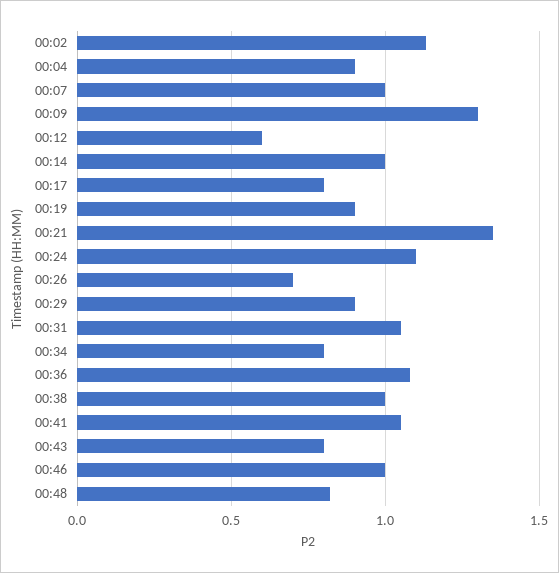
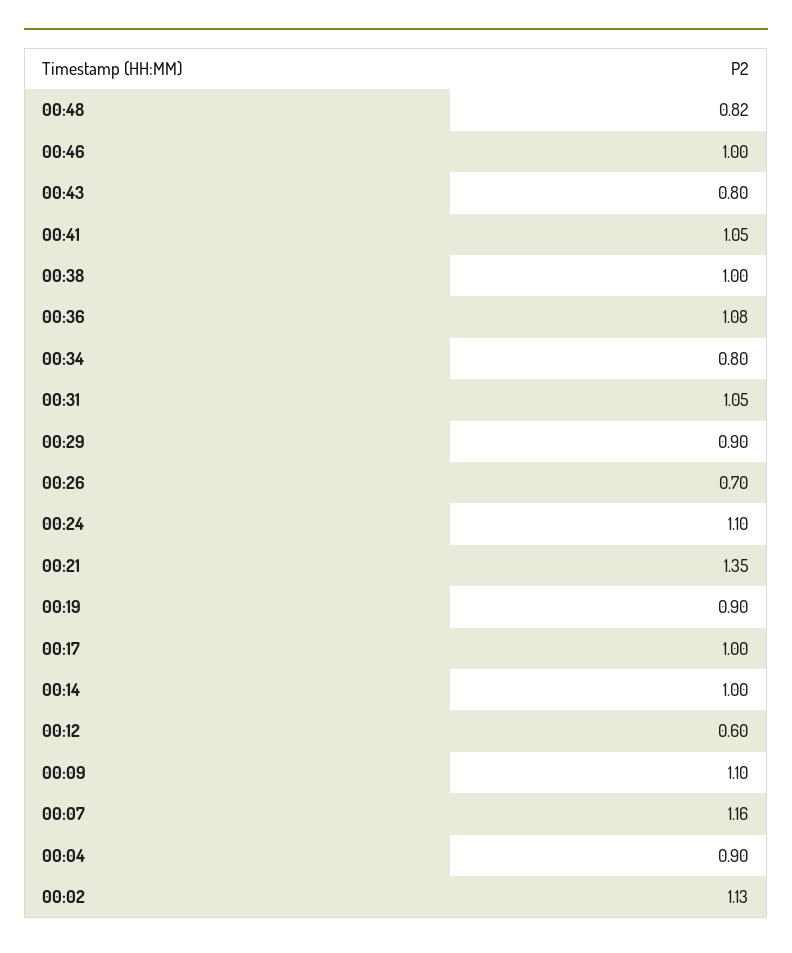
  {
    "00:02": 1.13,
    "00:04": 0.9,
-   "00:07": 1,
+   "00:07": 1.16,
-   "00:09": 1.3,
+   "00:09": 1.1,
    "00:12": 0.6,
    "00:14": 1,
-   "00:17": 0.8,
+   "00:17": 1,
    "00:19": 0.9,
    "00:21": 1.35,
    "00:24": 1.1,
    "00:26": 0.7,
    "00:29": 0.9,
    "00:31": 1.05,
    "00:34": 0.8,
    "00:36": 1.08,
    "00:38": 1,
    "00:41": 1.05,
    "00:43": 0.8,
    "00:46": 1,
    "00:48": 0.82
  }

